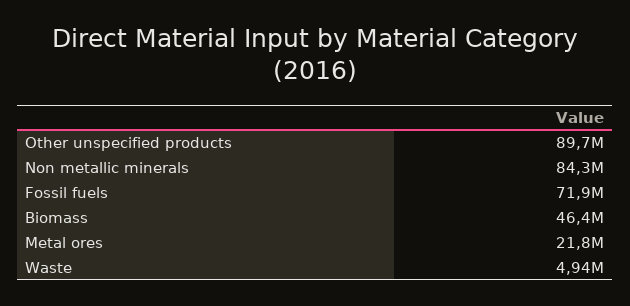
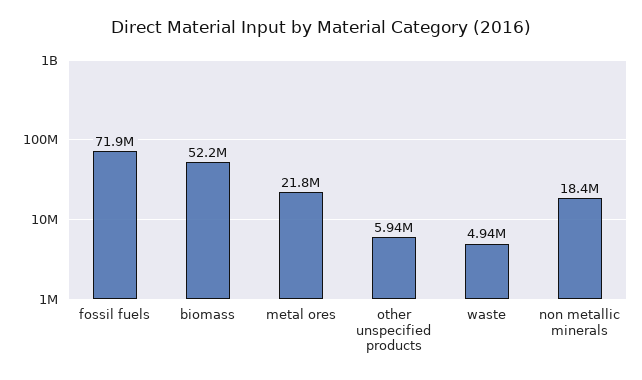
  {
-   "Other unspecified products": 89700000,
+   "Other unspecified products": 5940000,
-   "Non metallic minerals": 84300000,
+   "Non metallic minerals": 18400000,
    "Fossil fuels": 71900000,
-   "Biomass": 46400000,
+   "Biomass": 52200000,
    "Metal ores": 21800000,
    "Waste": 4940000
  }

